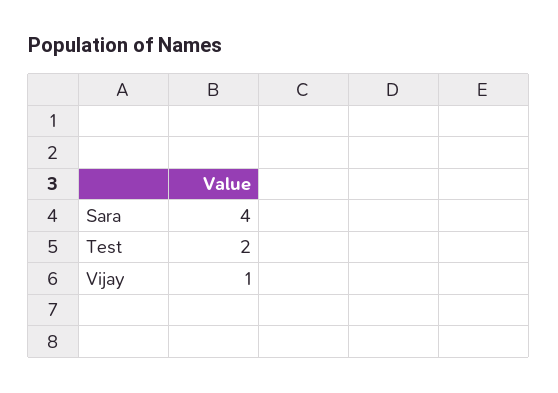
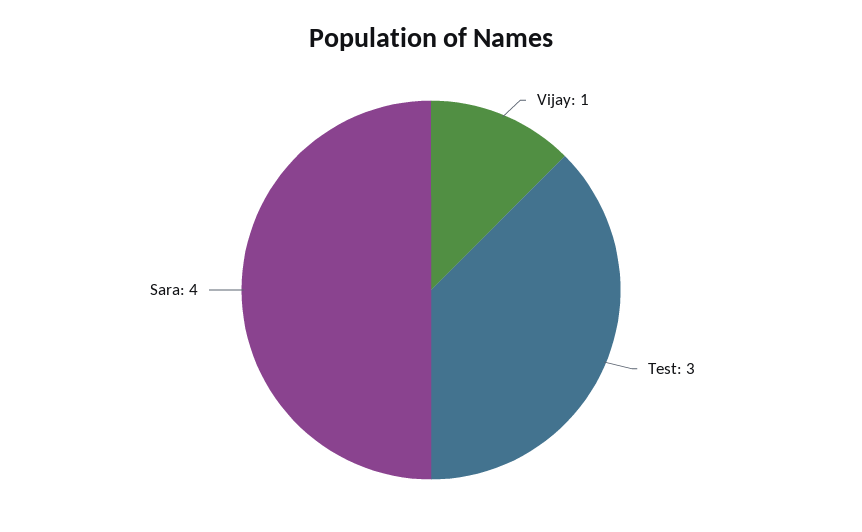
  {
    "Sara": 4,
-   "Test": 2,
+   "Test": 3,
    "Vijay": 1
  }

